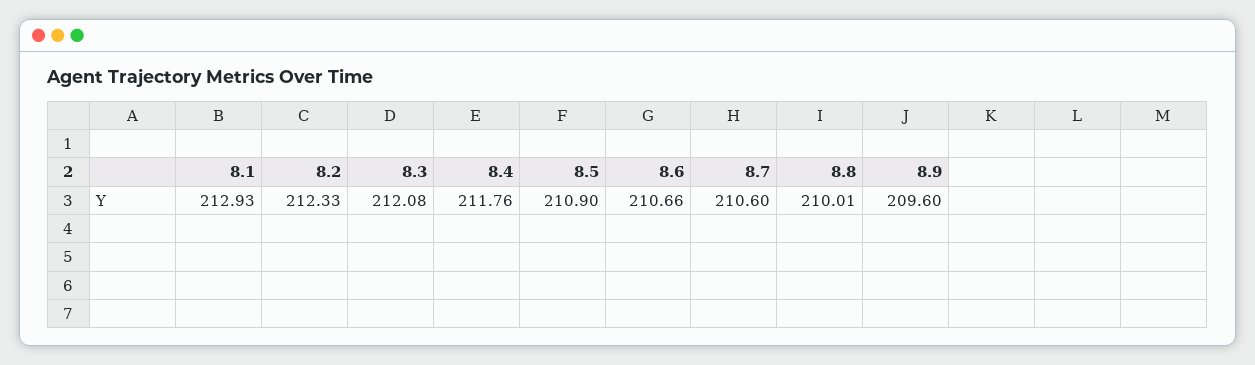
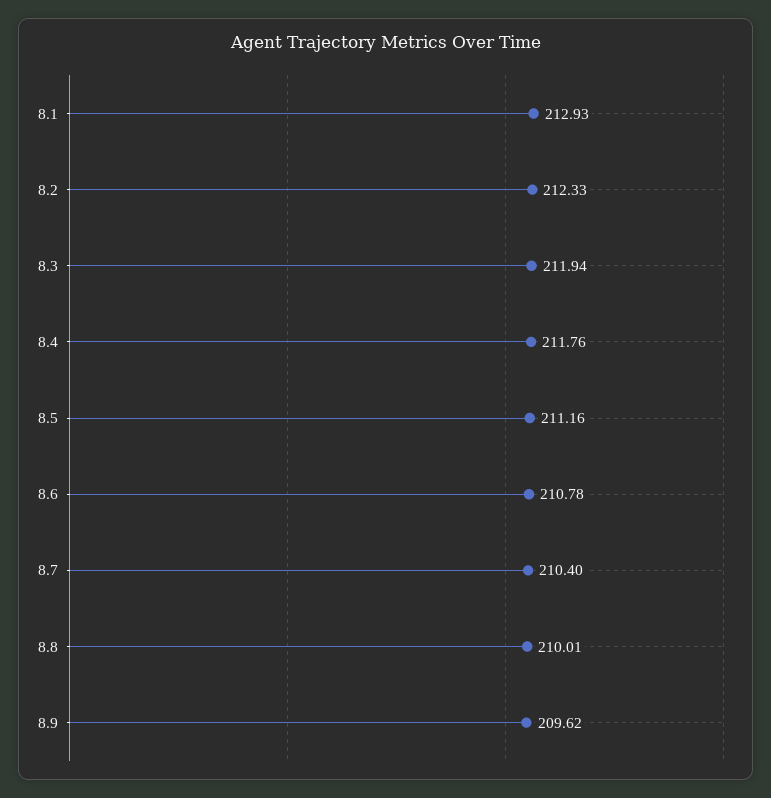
  {
    "8.1": 212.93,
    "8.2": 212.33,
-   "8.3": 212.08,
+   "8.3": 211.94,
    "8.4": 211.76,
-   "8.5": 210.9,
+   "8.5": 211.16,
-   "8.6": 210.66,
+   "8.6": 210.78,
-   "8.7": 210.6,
+   "8.7": 210.4,
    "8.8": 210.01,
-   "8.9": 209.6
+   "8.9": 209.62
  }

